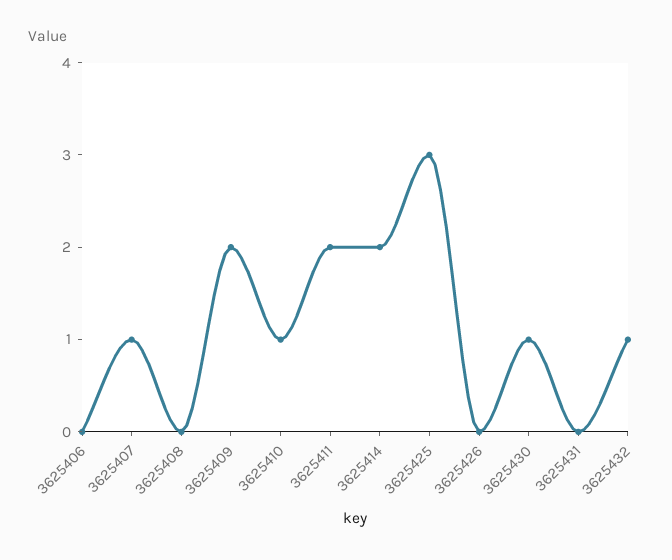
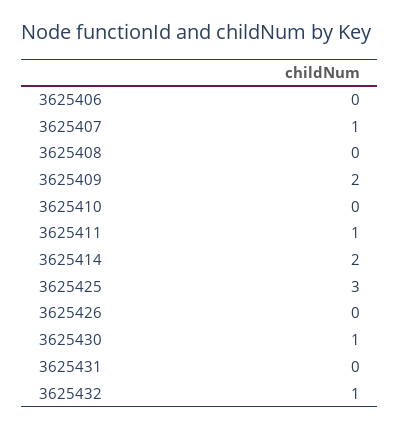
  {
    "3625406": 0,
    "3625407": 1,
    "3625408": 0,
    "3625409": 2,
-   "3625410": 1,
+   "3625410": 0,
-   "3625411": 2,
+   "3625411": 1,
    "3625414": 2,
    "3625425": 3,
    "3625426": 0,
    "3625430": 1,
    "3625431": 0,
    "3625432": 1
  }

